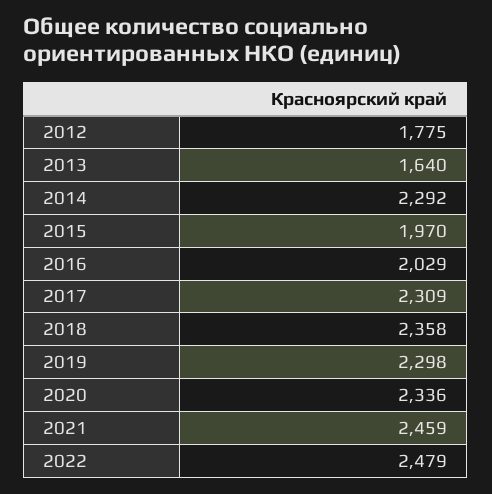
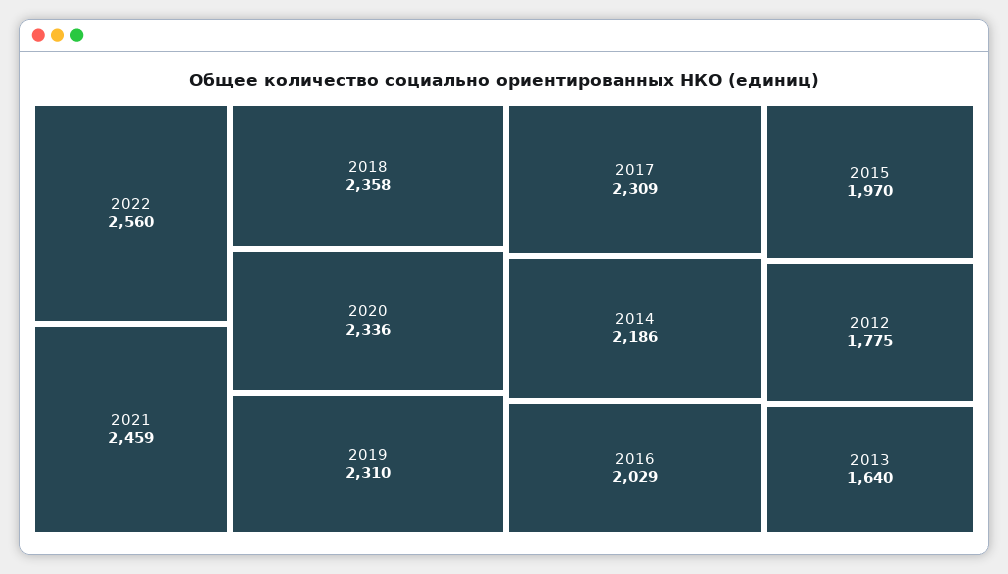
  {
    "2012": 1775,
    "2013": 1640,
-   "2014": 2292,
+   "2014": 2186,
    "2015": 1970,
    "2016": 2029,
    "2017": 2309,
    "2018": 2358,
-   "2019": 2298,
+   "2019": 2310,
    "2020": 2336,
    "2021": 2459,
-   "2022": 2479
+   "2022": 2560
  }

